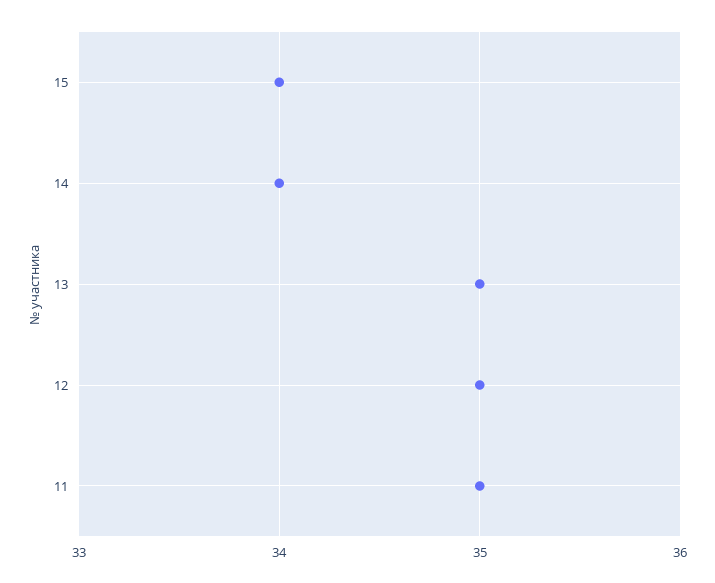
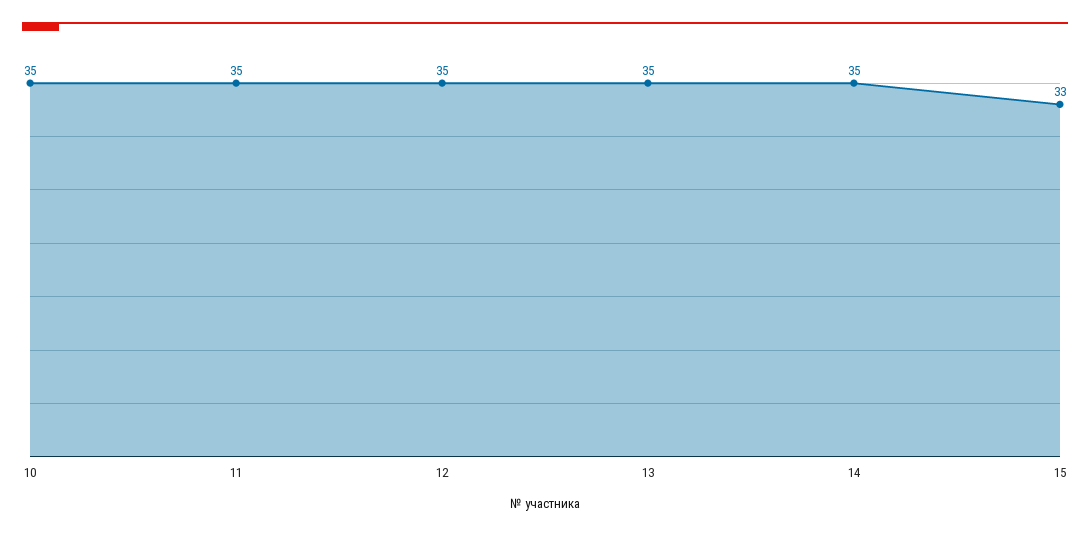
  {
-   "15": 34,
+   "15": 33,
-   "14": 34,
+   "14": 35,
    "13": 35,
    "12": 35,
-   "11": 35
+   "11": 35,
+   "10": 35
  }

